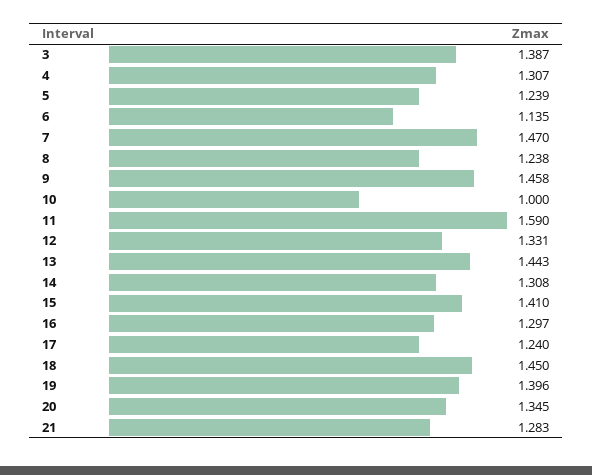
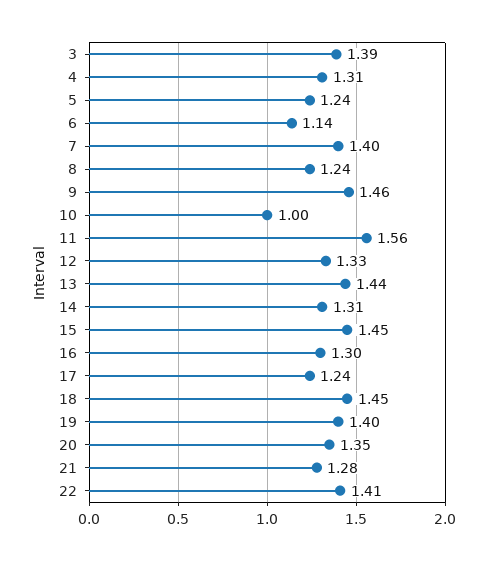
  {
    "3": 1.387,
    "4": 1.307,
    "5": 1.239,
    "6": 1.135,
-   "7": 1.47,
+   "7": 1.4,
    "8": 1.238,
    "9": 1.458,
    "10": 1,
-   "11": 1.59,
+   "11": 1.56,
    "12": 1.331,
    "13": 1.443,
    "14": 1.308,
-   "15": 1.41,
+   "15": 1.45,
    "16": 1.297,
    "17": 1.24,
    "18": 1.45,
    "19": 1.396,
    "20": 1.345,
-   "21": 1.283
+   "21": 1.283,
+   "22": 1.41
  }

